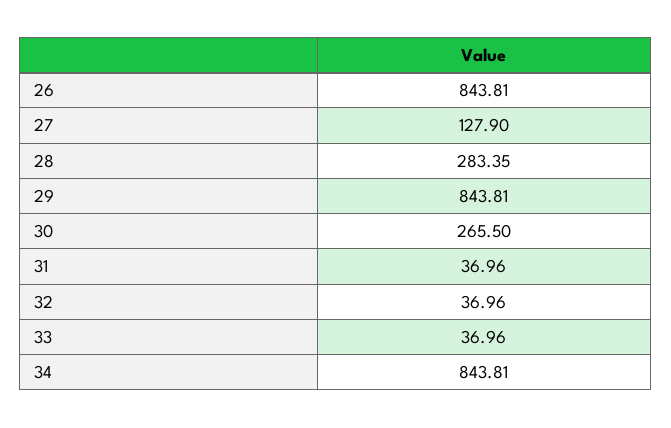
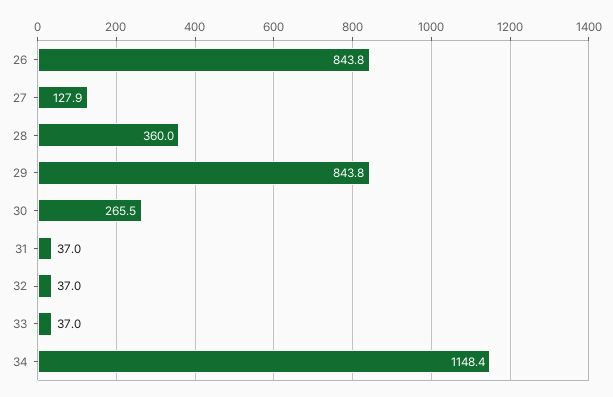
  {
    "26": 843.81,
    "27": 127.9,
-   "28": 283.35,
+   "28": 360,
    "29": 843.81,
    "30": 265.5,
    "31": 36.96,
    "32": 36.96,
    "33": 36.96,
-   "34": 843.81
+   "34": 1148.4
  }

